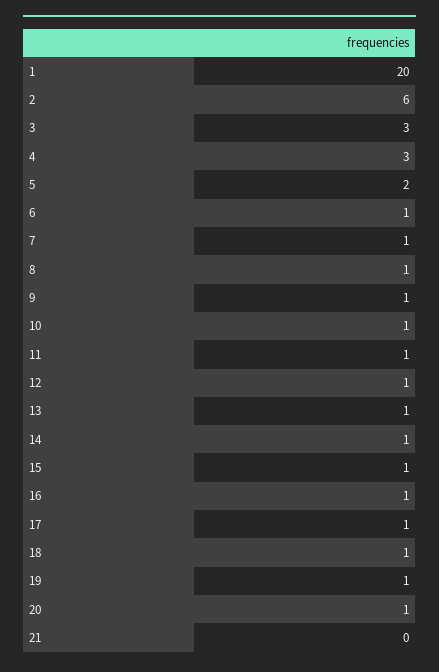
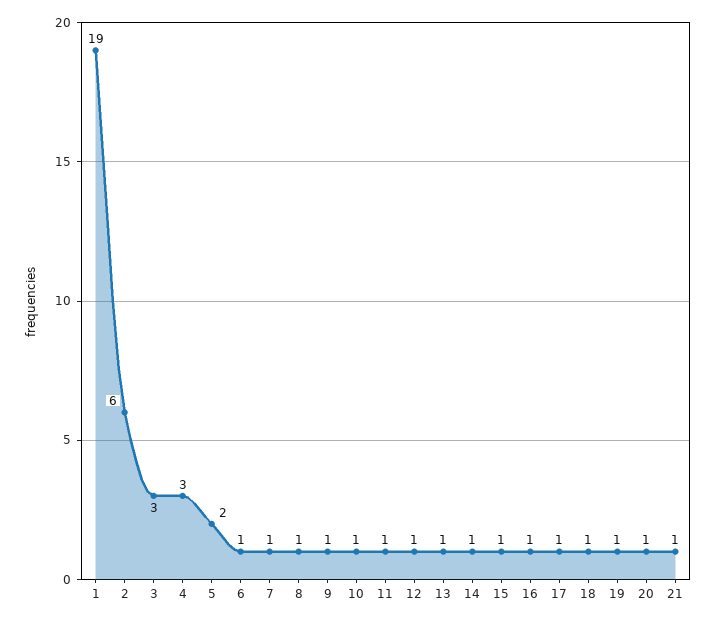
  {
-   "1": 20,
+   "1": 19,
    "2": 6,
    "3": 3,
    "4": 3,
    "5": 2,
    "6": 1,
    "7": 1,
    "8": 1,
    "9": 1,
    "10": 1,
    "11": 1,
    "12": 1,
    "13": 1,
    "14": 1,
    "15": 1,
    "16": 1,
    "17": 1,
    "18": 1,
    "19": 1,
    "20": 1,
-   "21": 0
+   "21": 1
  }

